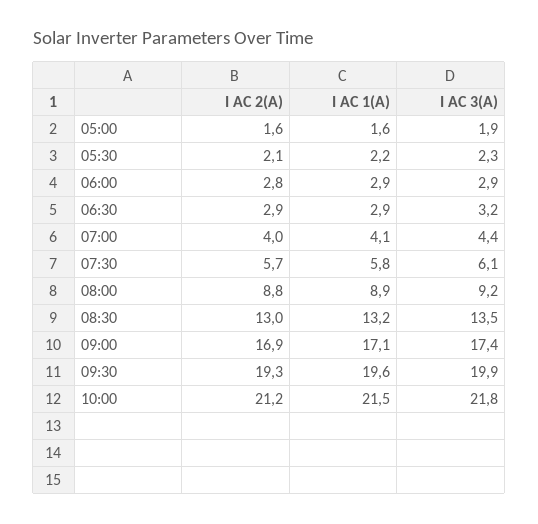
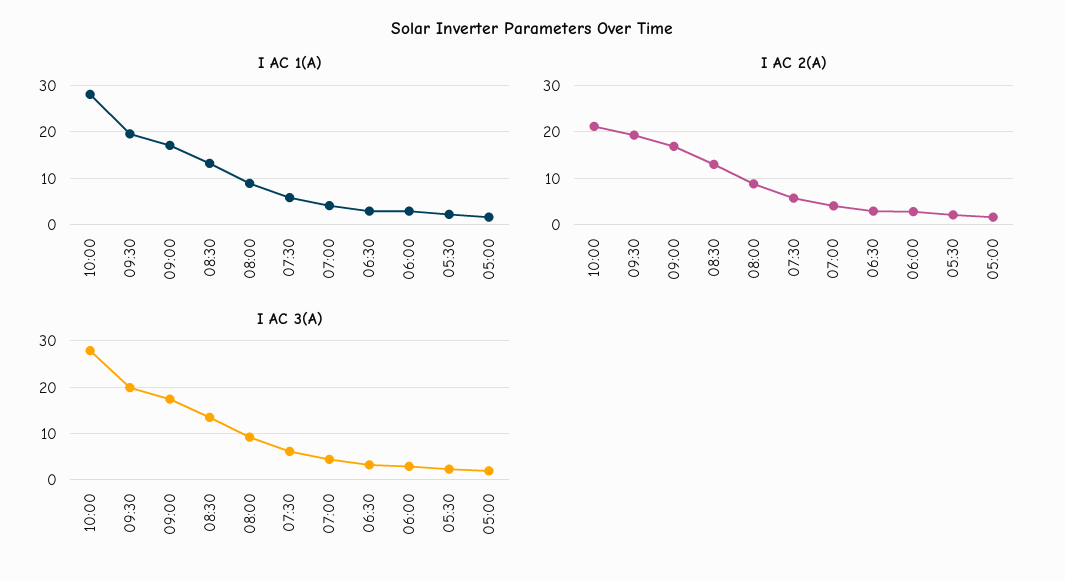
  {
    "I AC 2(A)": {
      "05:00": 1.6,
      "05:30": 2.1,
      "06:00": 2.8,
      "06:30": 2.9,
      "07:00": 4,
      "07:30": 5.7,
      "08:00": 8.8,
      "08:30": 13,
      "09:00": 16.9,
      "09:30": 19.3,
      "10:00": 21.2
    },
    "I AC 1(A)": {
      "05:00": 1.6,
      "05:30": 2.2,
      "06:00": 2.9,
      "06:30": 2.9,
      "07:00": 4.1,
      "07:30": 5.8,
      "08:00": 8.9,
      "08:30": 13.2,
      "09:00": 17.1,
      "09:30": 19.6,
-     "10:00": 21.5
+     "10:00": 28
    },
    "I AC 3(A)": {
      "05:00": 1.9,
      "05:30": 2.3,
      "06:00": 2.9,
      "06:30": 3.2,
      "07:00": 4.4,
      "07:30": 6.1,
      "08:00": 9.2,
      "08:30": 13.5,
      "09:00": 17.4,
      "09:30": 19.9,
-     "10:00": 21.8
+     "10:00": 28
    }
  }

